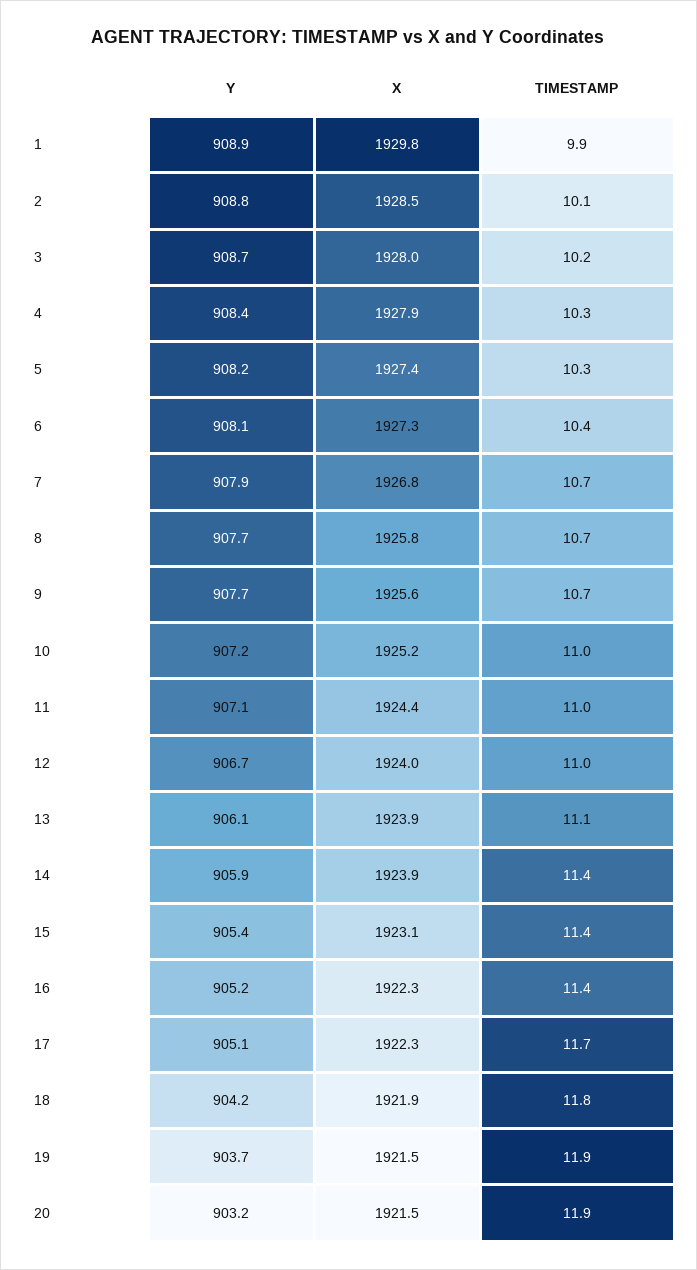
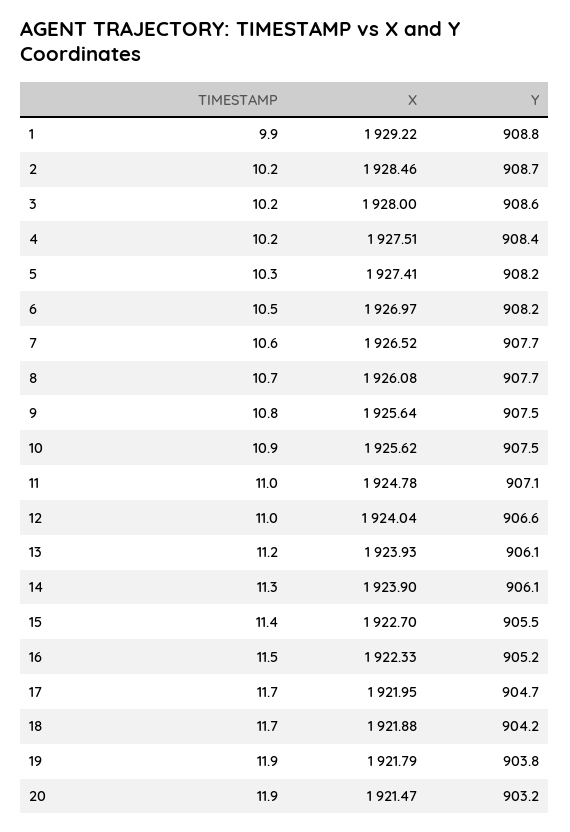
  {
    "Y": {
-     "1": 908.9,
+     "1": 908.8,
-     "2": 908.8,
+     "2": 908.7,
-     "3": 908.7,
+     "3": 908.6,
      "4": 908.4,
      "5": 908.2,
-     "6": 908.1,
+     "6": 908.2,
-     "7": 907.9,
+     "7": 907.7,
      "8": 907.7,
-     "9": 907.7,
+     "9": 907.5,
-     "10": 907.2,
+     "10": 907.5,
      "11": 907.1,
-     "12": 906.7,
+     "12": 906.6,
      "13": 906.1,
-     "14": 905.9,
+     "14": 906.1,
-     "15": 905.4,
+     "15": 905.5,
      "16": 905.2,
-     "17": 905.1,
+     "17": 904.7,
      "18": 904.2,
-     "19": 903.7,
+     "19": 903.8,
      "20": 903.2
    },
    "X": {
-     "1": 1929.8,
+     "1": 1929.22,
      "2": 1928.46,
      "3": 1928,
-     "4": 1927.9,
+     "4": 1927.51,
      "5": 1927.41,
-     "6": 1927.3,
+     "6": 1926.97,
-     "7": 1926.8,
+     "7": 1926.52,
-     "8": 1925.8,
+     "8": 1926.08,
      "9": 1925.64,
-     "10": 1925.2,
+     "10": 1925.62,
-     "11": 1924.4,
+     "11": 1924.78,
      "12": 1924.04,
      "13": 1923.93,
      "14": 1923.9,
-     "15": 1923.1,
+     "15": 1922.7,
      "16": 1922.33,
-     "17": 1922.3,
+     "17": 1921.95,
      "18": 1921.88,
-     "19": 1921.5,
+     "19": 1921.79,
      "20": 1921.47
    },
    "TIMESTAMP": {
      "1": 9.9,
-     "2": 10.1,
+     "2": 10.2,
      "3": 10.2,
-     "4": 10.3,
+     "4": 10.2,
      "5": 10.3,
-     "6": 10.4,
+     "6": 10.5,
-     "7": 10.7,
+     "7": 10.6,
      "8": 10.7,
-     "9": 10.7,
+     "9": 10.8,
-     "10": 11,
+     "10": 10.9,
      "11": 11,
      "12": 11,
-     "13": 11.1,
+     "13": 11.2,
-     "14": 11.4,
+     "14": 11.3,
      "15": 11.4,
-     "16": 11.4,
+     "16": 11.5,
      "17": 11.7,
-     "18": 11.8,
+     "18": 11.7,
      "19": 11.9,
      "20": 11.9
    }
  }

